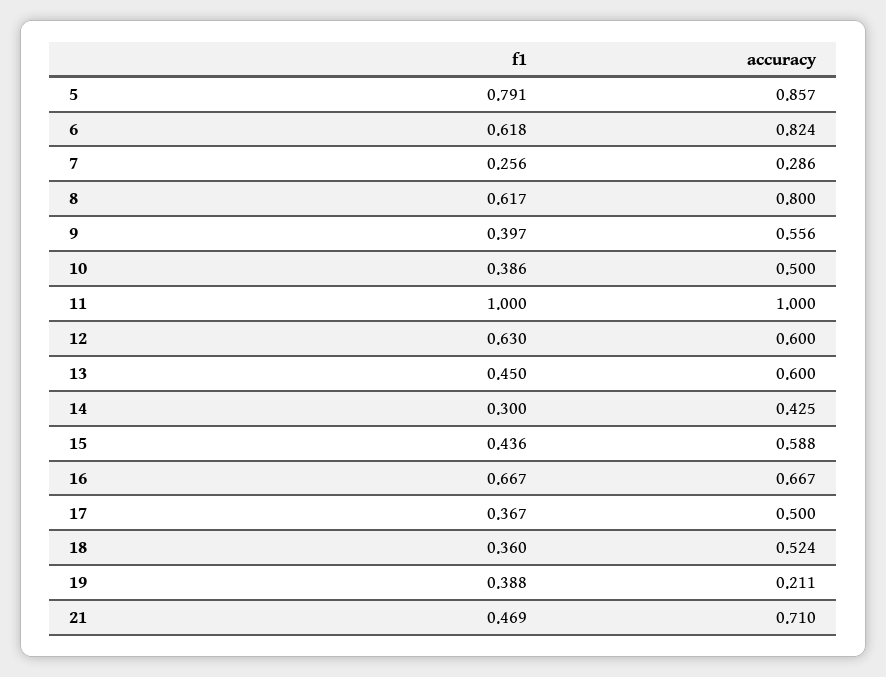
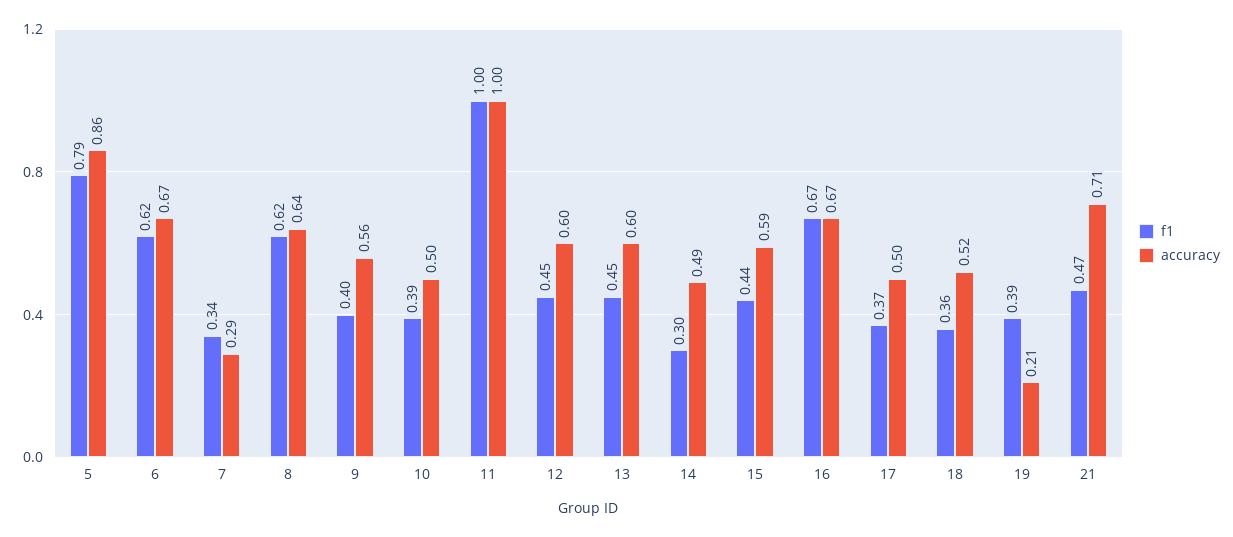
  {
    "f1": {
      "5": 0.791,
      "6": 0.618,
-     "7": 0.256,
+     "7": 0.34,
      "8": 0.617,
      "9": 0.397,
      "10": 0.386,
      "11": 1,
-     "12": 0.63,
+     "12": 0.45,
      "13": 0.45,
      "14": 0.3,
      "15": 0.436,
      "16": 0.667,
      "17": 0.367,
      "18": 0.36,
      "19": 0.388,
      "21": 0.469
    },
    "accuracy": {
      "5": 0.857,
-     "6": 0.824,
+     "6": 0.67,
      "7": 0.286,
-     "8": 0.8,
+     "8": 0.64,
      "9": 0.556,
      "10": 0.5,
      "11": 1,
      "12": 0.6,
      "13": 0.6,
-     "14": 0.425,
+     "14": 0.49,
      "15": 0.588,
      "16": 0.667,
      "17": 0.5,
      "18": 0.524,
      "19": 0.211,
      "21": 0.71
    }
  }

